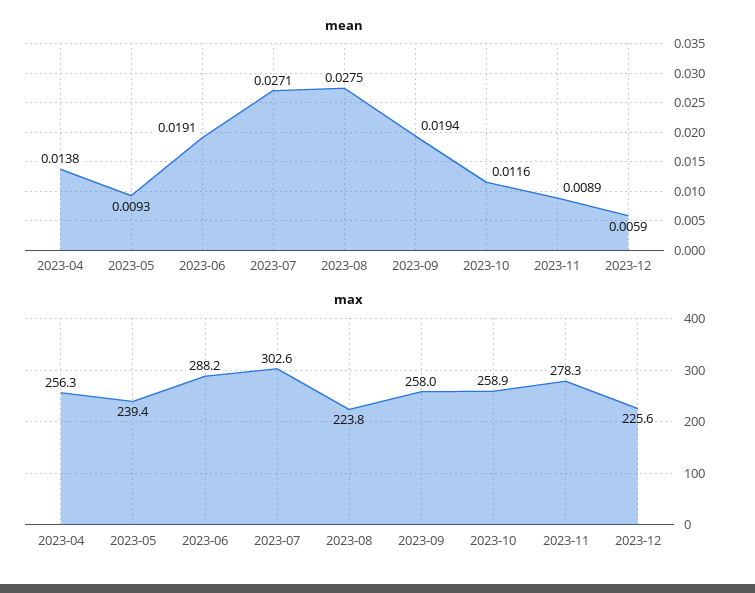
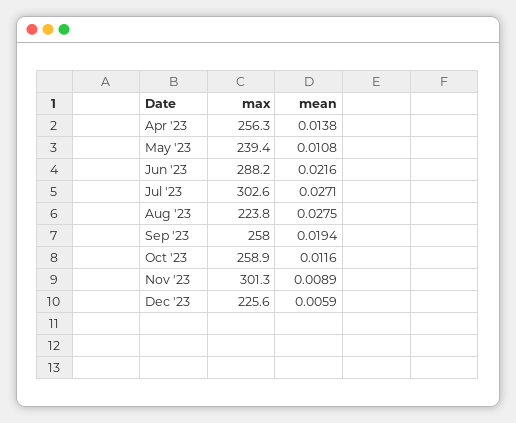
  {
    "mean": {
      "2023-04": 0.0138,
-     "2023-05": 0.0093,
+     "2023-05": 0.0108,
-     "2023-06": 0.0191,
+     "2023-06": 0.0216,
      "2023-07": 0.0271,
      "2023-08": 0.0275,
      "2023-09": 0.0194,
      "2023-10": 0.0116,
      "2023-11": 0.0089,
      "2023-12": 0.0059
    },
    "max": {
      "2023-04": 256.3,
      "2023-05": 239.4,
      "2023-06": 288.2,
      "2023-07": 302.6,
      "2023-08": 223.8,
      "2023-09": 258,
      "2023-10": 258.9,
-     "2023-11": 278.3,
+     "2023-11": 301.3,
      "2023-12": 225.6
    }
  }

